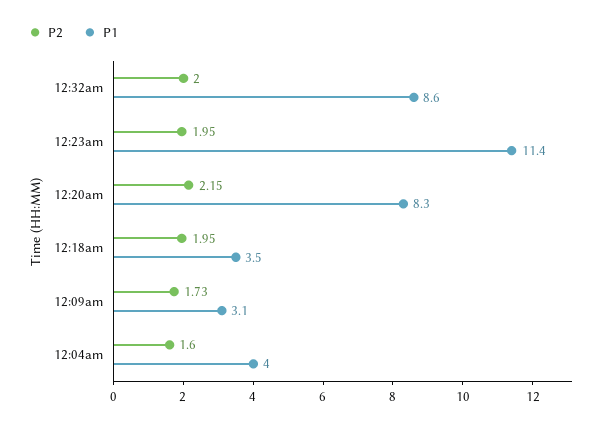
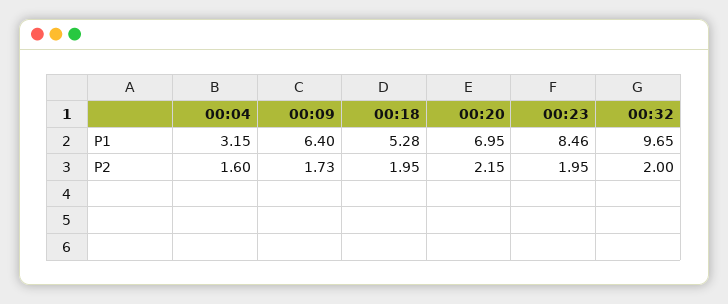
  {
    "P2": {
      "12:32am": 2,
      "12:23am": 1.95,
      "12:20am": 2.15,
      "12:18am": 1.95,
      "12:09am": 1.73,
      "12:04am": 1.6
    },
    "P1": {
-     "12:32am": 8.6,
+     "12:32am": 9.65,
-     "12:23am": 11.4,
+     "12:23am": 8.46,
-     "12:20am": 8.3,
+     "12:20am": 6.95,
-     "12:18am": 3.5,
+     "12:18am": 5.28,
-     "12:09am": 3.1,
+     "12:09am": 6.4,
-     "12:04am": 4
+     "12:04am": 3.15
    }
  }

